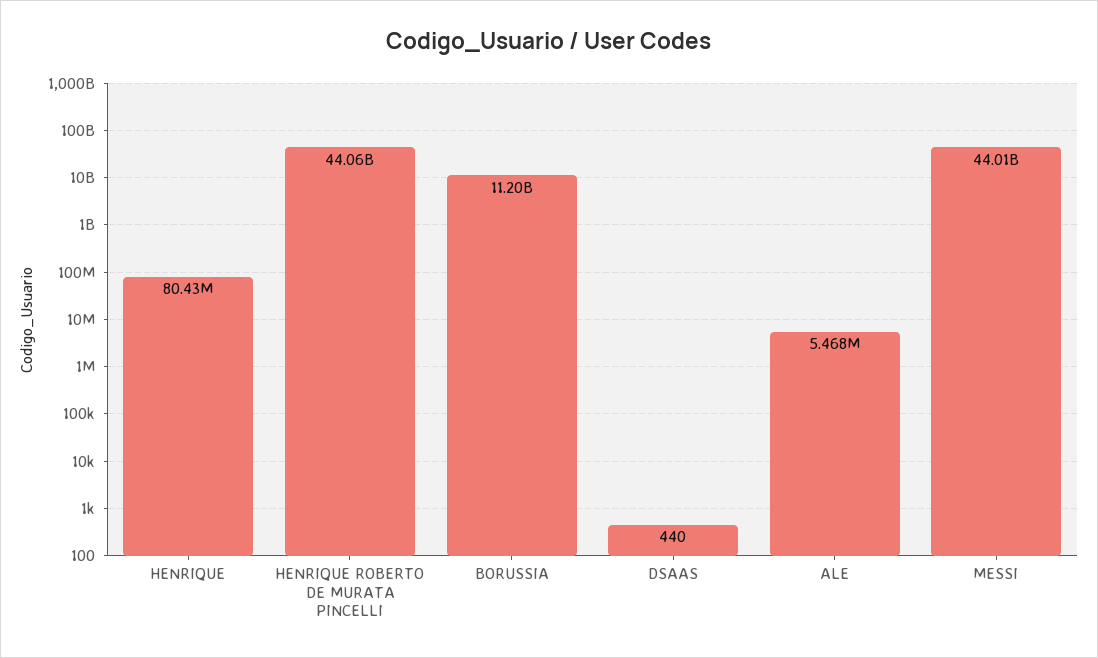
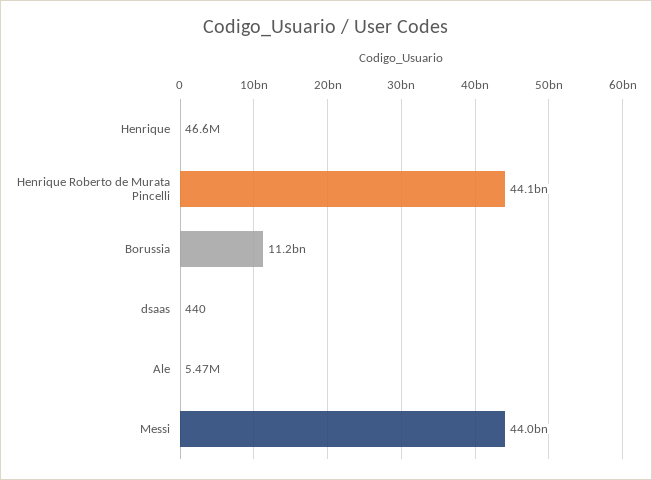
  {
-   "HENRIQUE": 80430000,
+   "HENRIQUE": 46600000,
    "HENRIQUE ROBERTO DE MURATA PINCELLI": 44060000000,
    "BORUSSIA": 11200000000,
    "DSAAS": 440,
    "ALE": 5468000,
    "MESSI": 44010000000
  }

